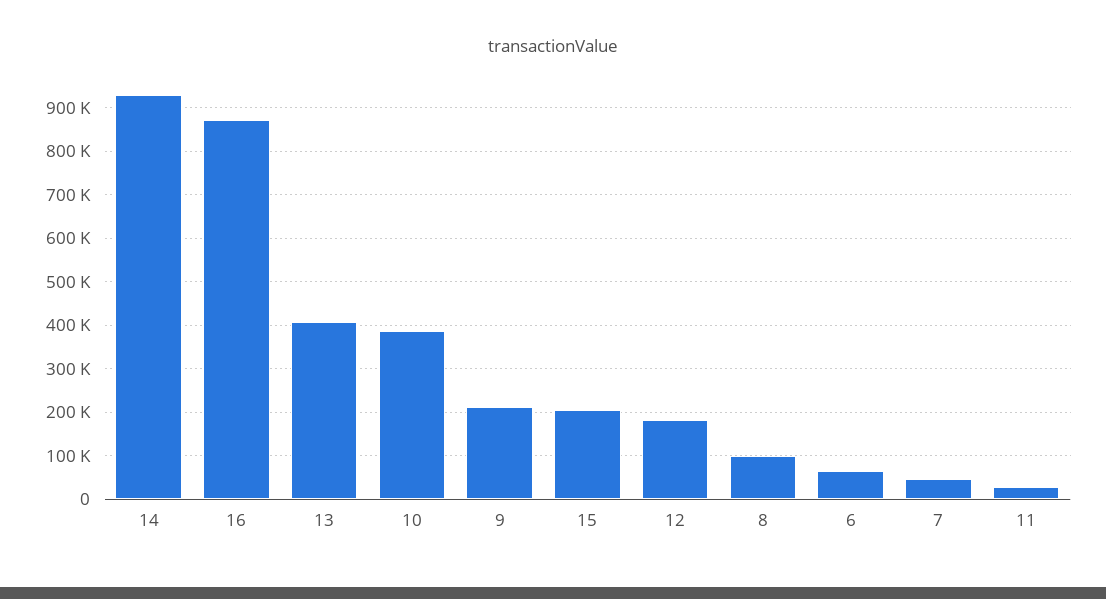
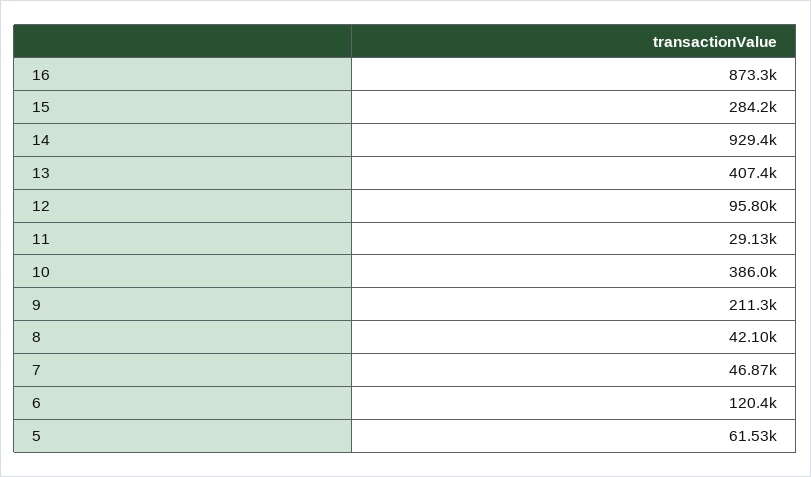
  {
    "14": 929400,
    "16": 873300,
    "13": 407400,
    "10": 386000,
    "9": 211300,
-   "15": 200000,
+   "15": 284200,
-   "12": 180000,
+   "12": 95800,
-   "8": 100000,
+   "8": 42100,
-   "6": 60000,
+   "6": 120400,
    "7": 46870,
-   "11": 29130
+   "11": 29130,
+   "5": 61530
  }

